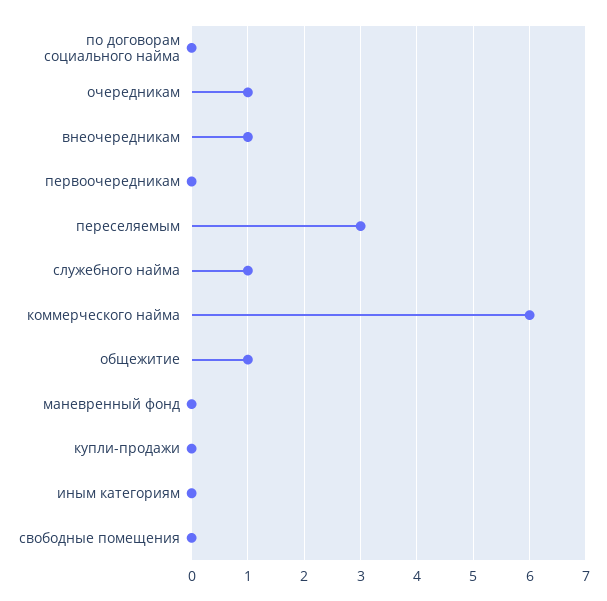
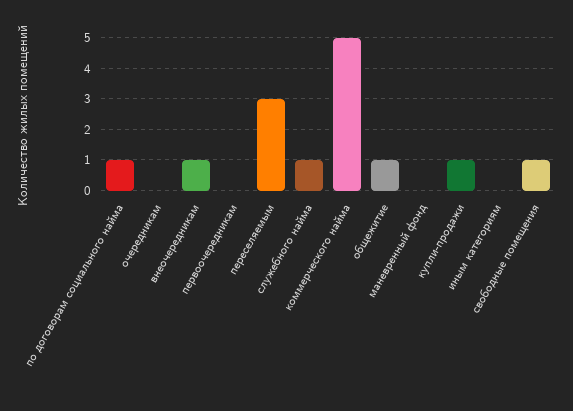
  {
-   "по договорам социального найма": 0,
+   "по договорам социального найма": 1,
-   "очередникам": 1,
+   "очередникам": 0,
    "внеочередникам": 1,
    "первоочередникам": 0,
    "переселяемым": 3,
    "служебного найма": 1,
-   "коммерческого найма": 6,
+   "коммерческого найма": 5,
    "общежитие": 1,
    "маневренный фонд": 0,
-   "купли-продажи": 0,
+   "купли-продажи": 1,
    "иным категориям": 0,
-   "свободные помещения": 0
+   "свободные помещения": 1
  }

